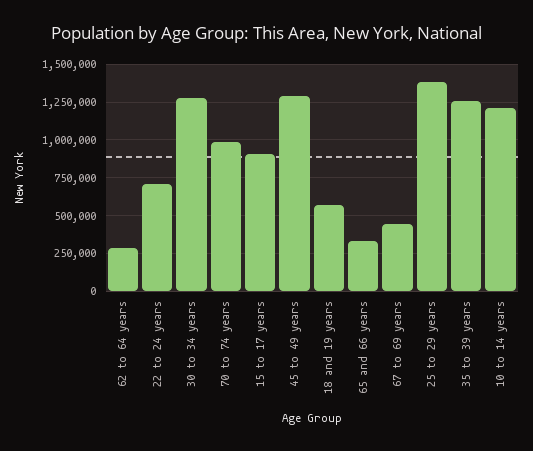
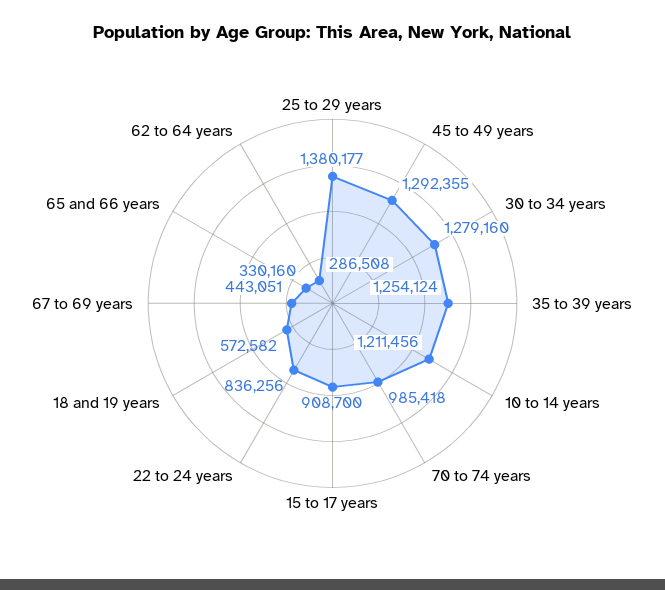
  {
    "62 to 64 years": 286508,
-   "22 to 24 years": 700000,
+   "22 to 24 years": 836256,
    "30 to 34 years": 1279160,
    "70 to 74 years": 985418,
    "15 to 17 years": 908700,
    "45 to 49 years": 1292355,
    "18 and 19 years": 572582,
    "65 and 66 years": 330160,
    "67 to 69 years": 443051,
    "25 to 29 years": 1380177,
    "35 to 39 years": 1254124,
    "10 to 14 years": 1211456
  }

